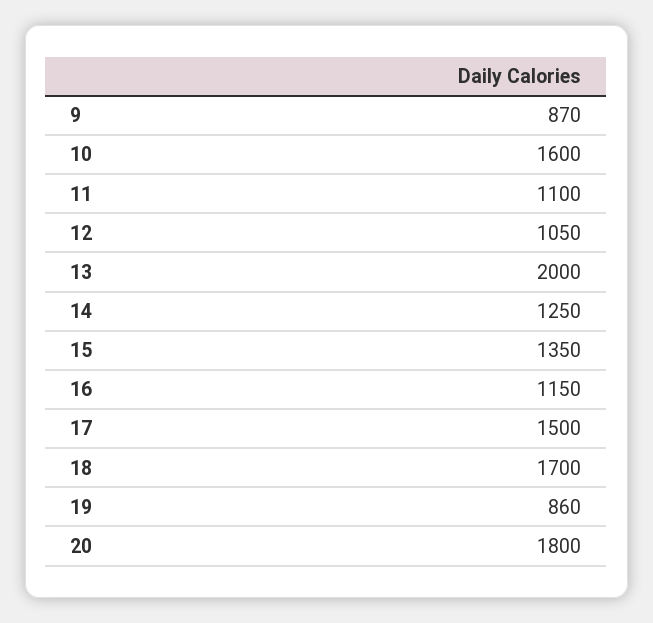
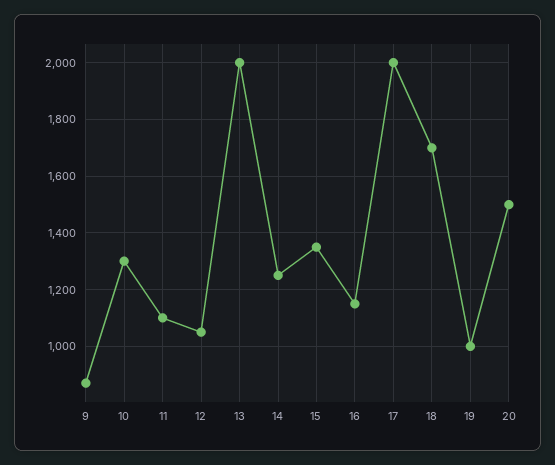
  {
    "9": 870,
-   "10": 1600,
+   "10": 1300,
    "11": 1100,
    "12": 1050,
    "13": 2000,
    "14": 1250,
    "15": 1350,
    "16": 1150,
-   "17": 1500,
+   "17": 2000,
    "18": 1700,
-   "19": 860,
+   "19": 1000,
-   "20": 1800
+   "20": 1500
  }

